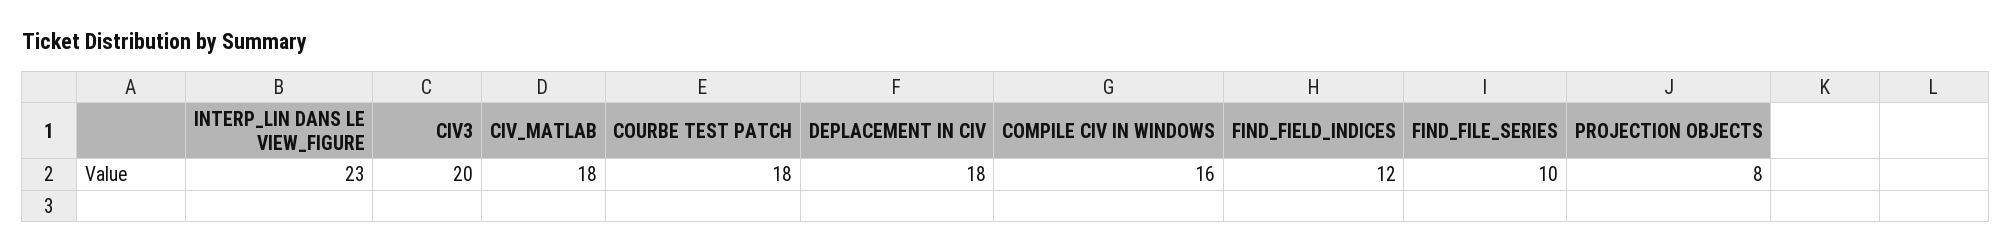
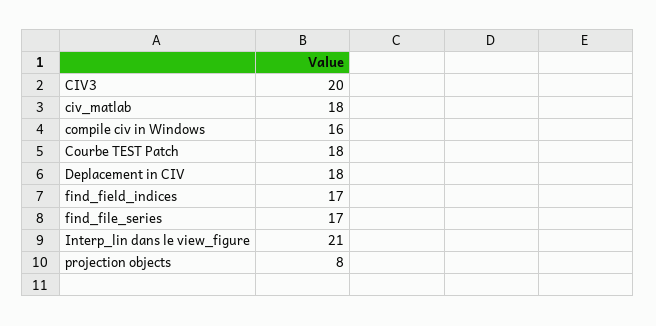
  {
-   "INTERP_LIN DANS LE VIEW_FIGURE": 23,
+   "INTERP_LIN DANS LE VIEW_FIGURE": 21,
    "CIV3": 20,
    "CIV_MATLAB": 18,
    "COURBE TEST PATCH": 18,
    "DEPLACEMENT IN CIV": 18,
    "COMPILE CIV IN WINDOWS": 16,
-   "FIND_FIELD_INDICES": 12,
+   "FIND_FIELD_INDICES": 17,
-   "FIND_FILE_SERIES": 10,
+   "FIND_FILE_SERIES": 17,
    "PROJECTION OBJECTS": 8
  }

